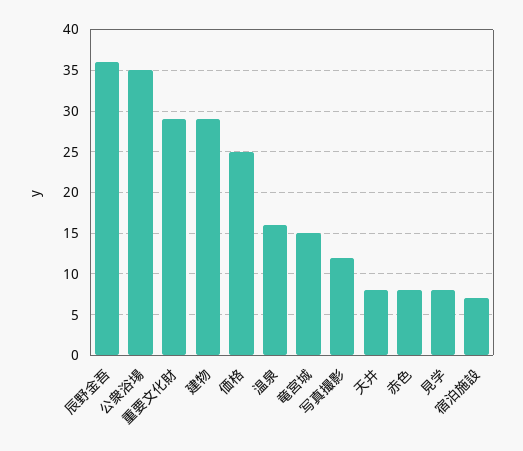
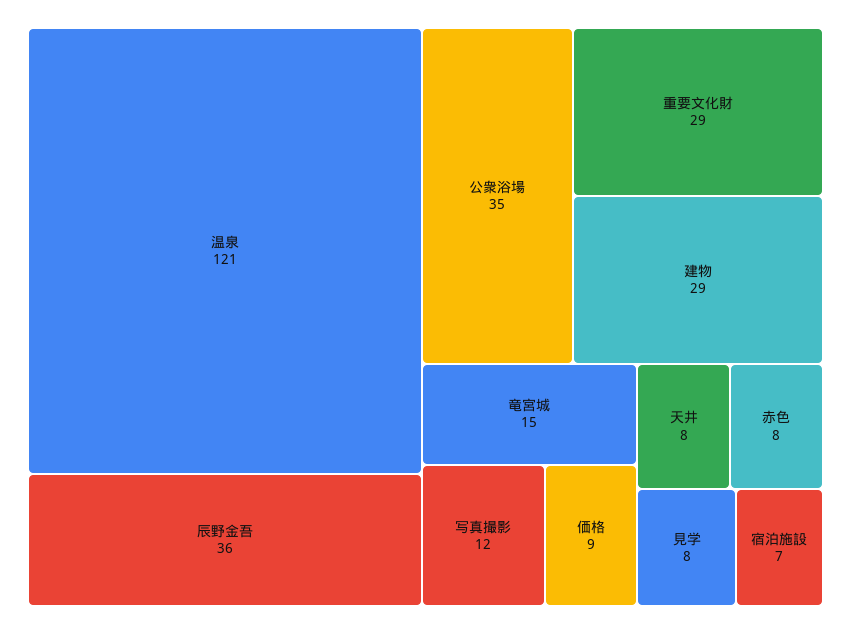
  {
    "辰野金吾": 36,
    "公衆浴場": 35,
    "重要文化財": 29,
    "建物": 29,
-   "価格": 25,
+   "価格": 9,
-   "温泉": 16,
+   "温泉": 121,
    "竜宮城": 15,
    "写真撮影": 12,
    "天井": 8,
    "赤色": 8,
    "見学": 8,
    "宿泊施設": 7
  }

